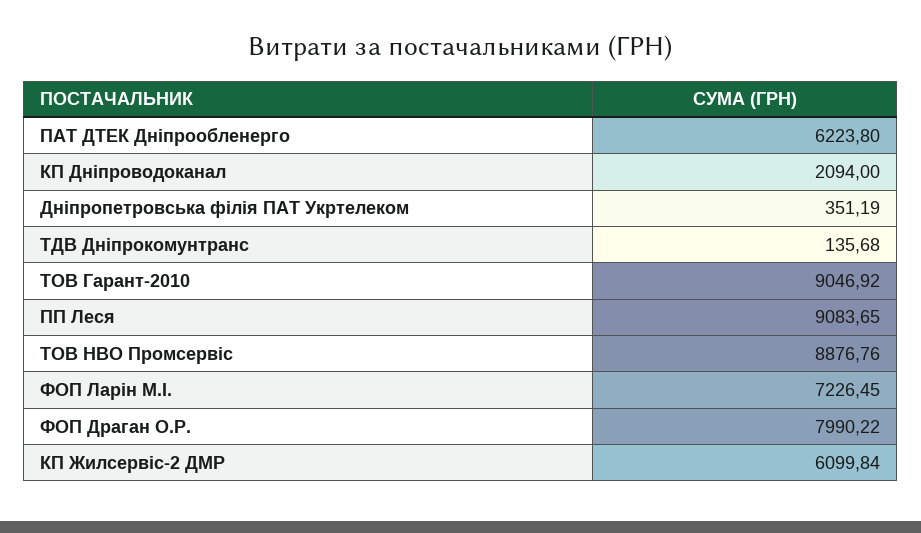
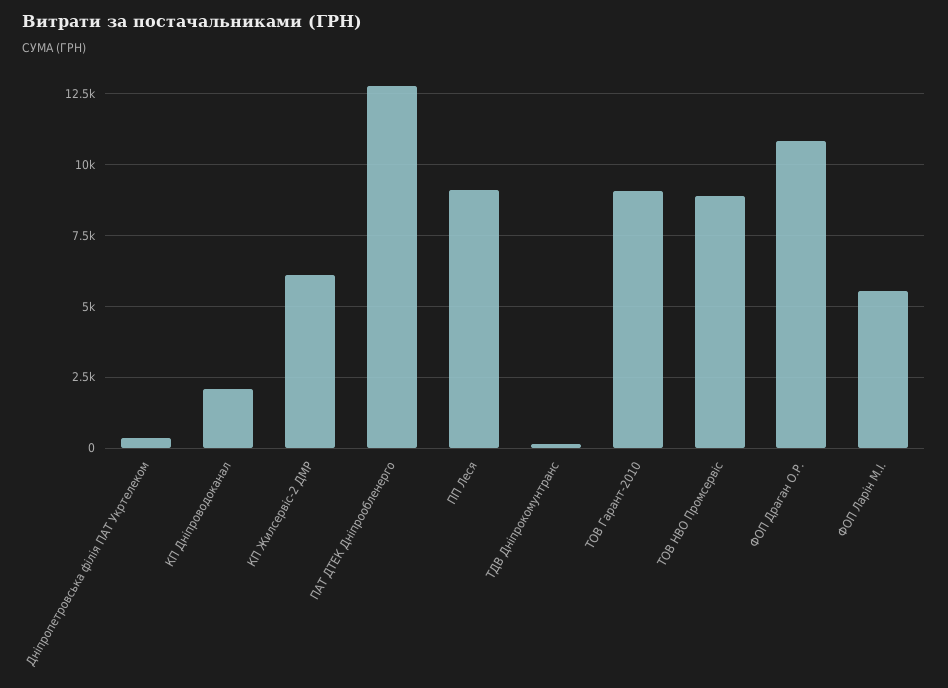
  {
-   "ПАТ ДТЕК Дніпрообленерго": 6223.8,
+   "ПАТ ДТЕК Дніпрообленерго": 12750,
    "КП Дніпроводоканал": 2094,
    "Дніпропетровська філія ПАТ Укртелеком": 351.19,
    "ТДВ Дніпрокомунтранс": 135.68,
    "ТОВ Гарант-2010": 9046.92,
    "ПП Леся": 9083.65,
    "ТОВ НВО Промсервіс": 8876.76,
-   "ФОП Ларін М.І.": 7226.45,
+   "ФОП Ларін М.І.": 5500,
-   "ФОП Драган О.Р.": 7990.22,
+   "ФОП Драган О.Р.": 10750,
    "КП Жилсервіс-2 ДМР": 6099.84
  }

